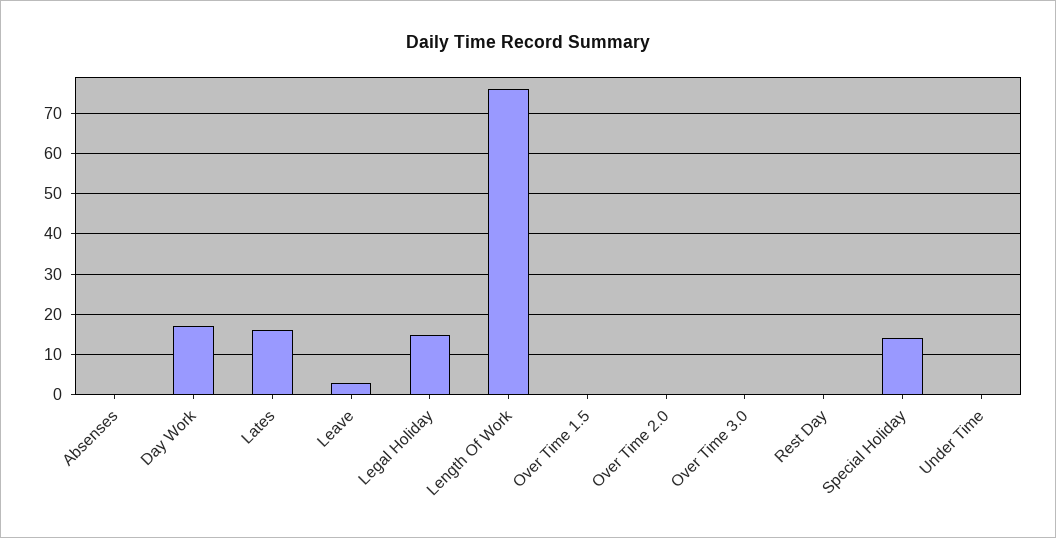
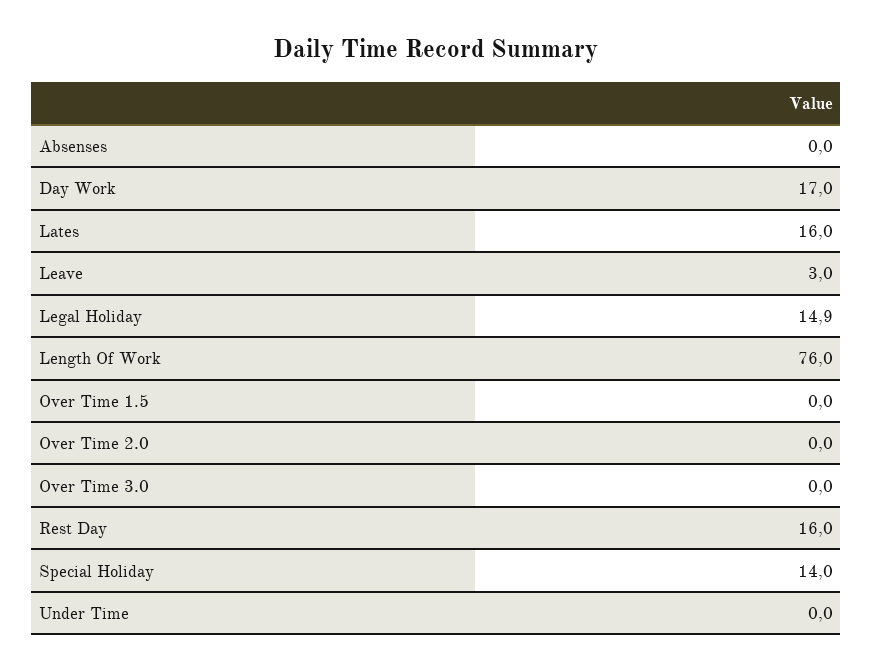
  {
    "Absenses": 0,
    "Day Work": 17,
    "Lates": 16,
    "Leave": 3,
    "Legal Holiday": 14.9,
    "Length Of Work": 76,
    "Over Time 1.5": 0,
    "Over Time 2.0": 0,
    "Over Time 3.0": 0,
-   "Rest Day": 0,
+   "Rest Day": 16,
    "Special Holiday": 14,
    "Under Time": 0
  }

